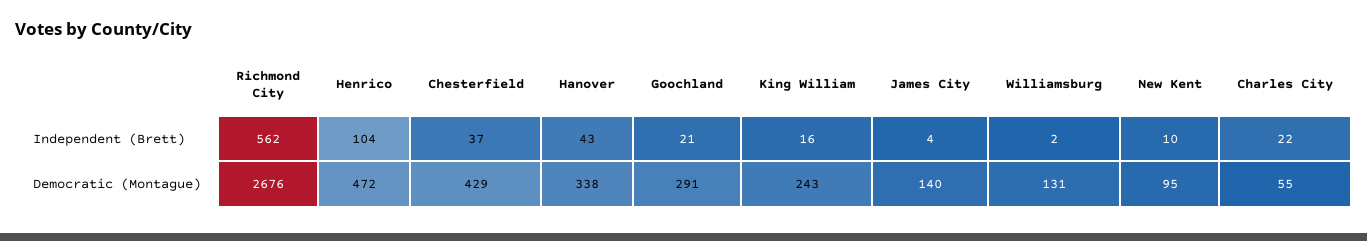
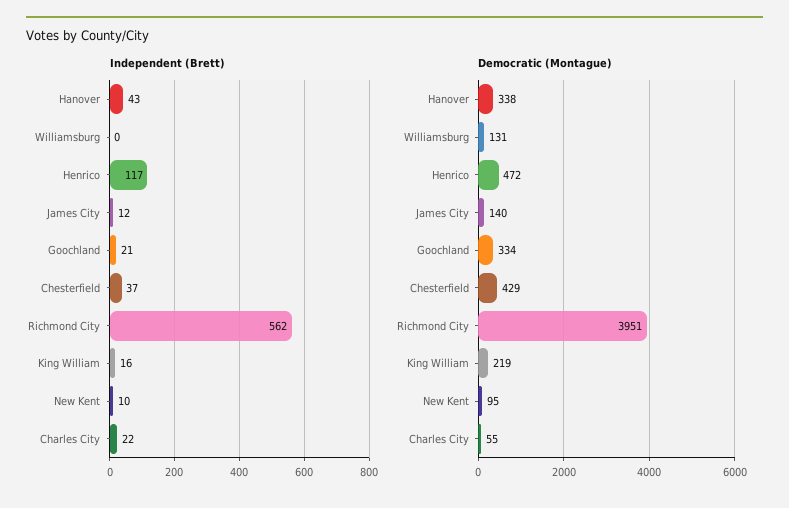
  {
    "Independent (Brett)": {
      "Richmond City": 562,
-     "Henrico": 104,
+     "Henrico": 117,
      "Chesterfield": 37,
      "Hanover": 43,
      "Goochland": 21,
      "King William": 16,
-     "James City": 4,
+     "James City": 12,
-     "Williamsburg": 2,
+     "Williamsburg": 0,
      "New Kent": 10,
      "Charles City": 22
    },
    "Democratic (Montague)": {
-     "Richmond City": 2676,
+     "Richmond City": 3951,
      "Henrico": 472,
      "Chesterfield": 429,
      "Hanover": 338,
-     "Goochland": 291,
+     "Goochland": 334,
-     "King William": 243,
+     "King William": 219,
      "James City": 140,
      "Williamsburg": 131,
      "New Kent": 95,
      "Charles City": 55
    }
  }

